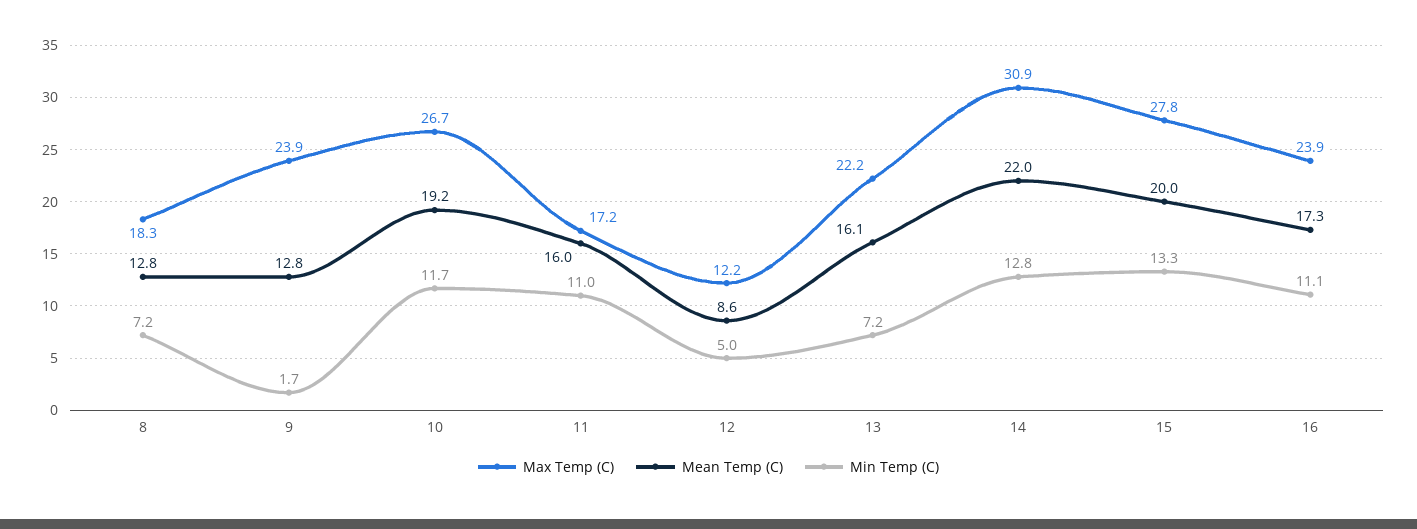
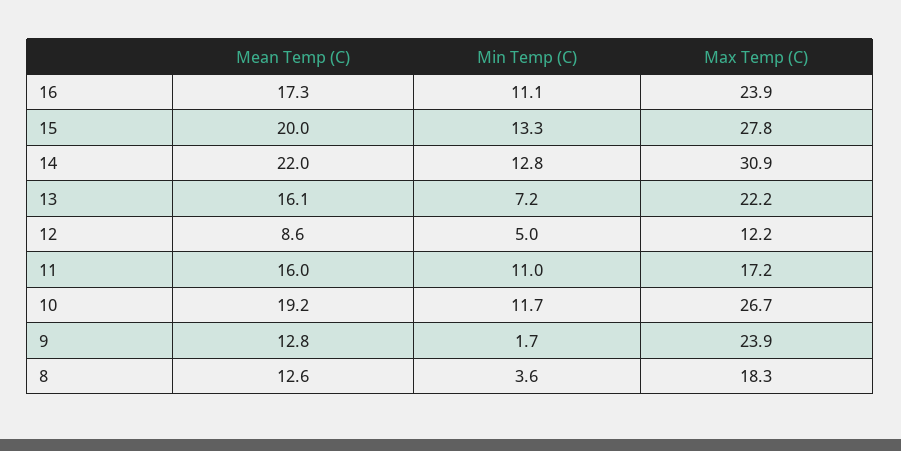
  {
    "Max Temp (C)": {
      "8": 18.3,
      "9": 23.9,
      "10": 26.7,
      "11": 17.2,
      "12": 12.2,
      "13": 22.2,
      "14": 30.9,
      "15": 27.8,
      "16": 23.9
    },
    "Mean Temp (C)": {
-     "8": 12.8,
+     "8": 12.6,
      "9": 12.8,
      "10": 19.2,
      "11": 16,
      "12": 8.6,
      "13": 16.1,
      "14": 22,
      "15": 20,
      "16": 17.3
    },
    "Min Temp (C)": {
-     "8": 7.2,
+     "8": 3.6,
      "9": 1.7,
      "10": 11.7,
      "11": 11,
      "12": 5,
      "13": 7.2,
      "14": 12.8,
      "15": 13.3,
      "16": 11.1
    }
  }

